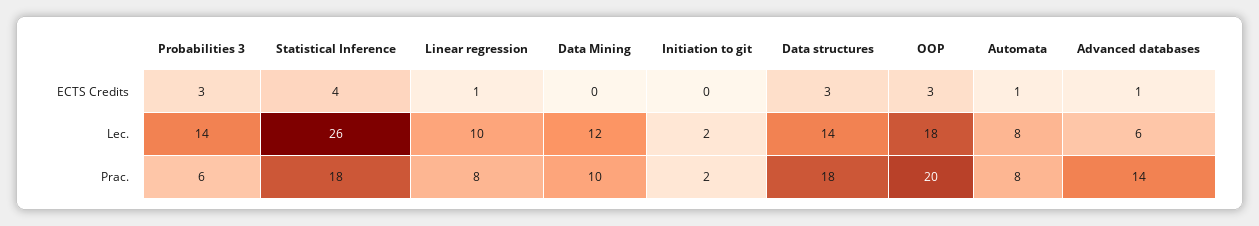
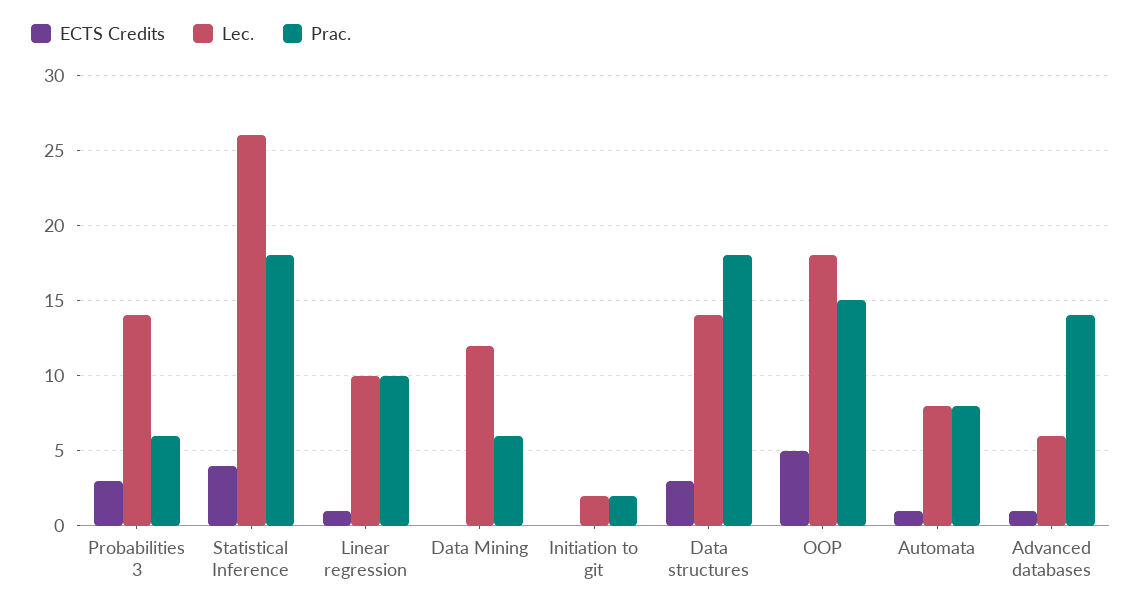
  {
    "ECTS Credits": {
      "Probabilities 3": 3,
      "Statistical Inference": 4,
      "Linear regression": 1,
      "Data Mining": 0,
      "Initiation to git": 0,
      "Data structures": 3,
-     "OOP": 3,
+     "OOP": 5,
      "Automata": 1,
      "Advanced databases": 1
    },
    "Lec.": {
      "Probabilities 3": 14,
      "Statistical Inference": 26,
      "Linear regression": 10,
      "Data Mining": 12,
      "Initiation to git": 2,
      "Data structures": 14,
      "OOP": 18,
      "Automata": 8,
      "Advanced databases": 6
    },
    "Prac.": {
      "Probabilities 3": 6,
      "Statistical Inference": 18,
-     "Linear regression": 8,
+     "Linear regression": 10,
-     "Data Mining": 10,
+     "Data Mining": 6,
      "Initiation to git": 2,
      "Data structures": 18,
-     "OOP": 20,
+     "OOP": 15,
      "Automata": 8,
      "Advanced databases": 14
    }
  }

